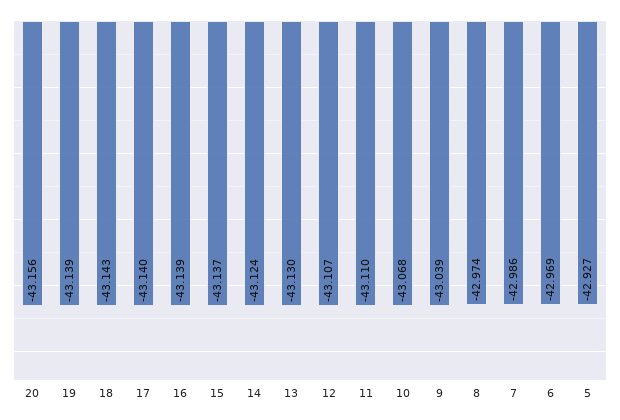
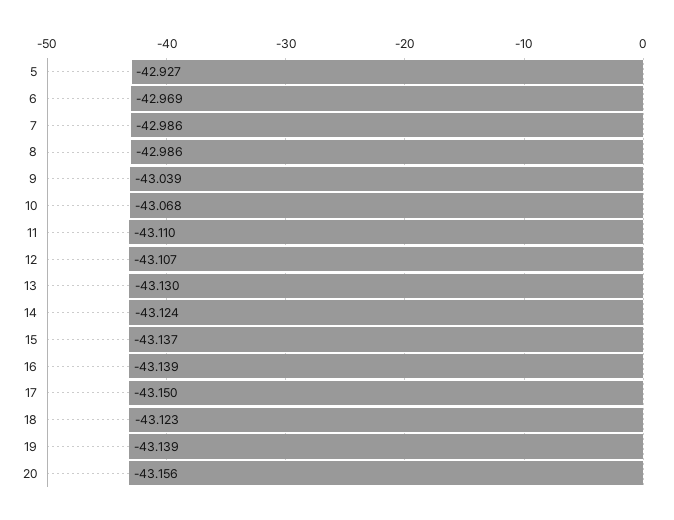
  {
    "20": -43.156,
    "19": -43.139,
-   "18": -43.143,
+   "18": -43.123,
-   "17": -43.14,
+   "17": -43.15,
    "16": -43.139,
    "15": -43.137,
    "14": -43.124,
    "13": -43.13,
    "12": -43.107,
    "11": -43.11,
    "10": -43.068,
    "9": -43.039,
-   "8": -42.974,
+   "8": -42.986,
    "7": -42.986,
    "6": -42.969,
    "5": -42.927
  }

